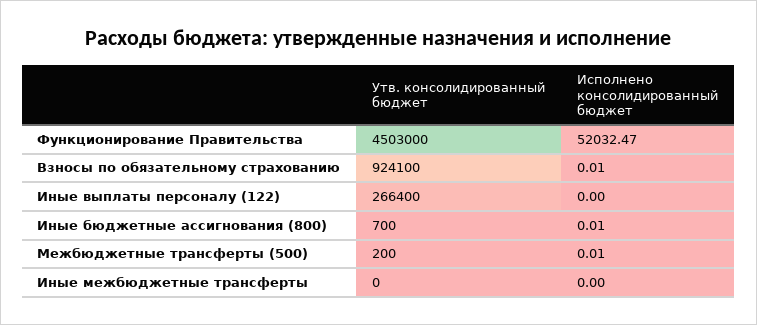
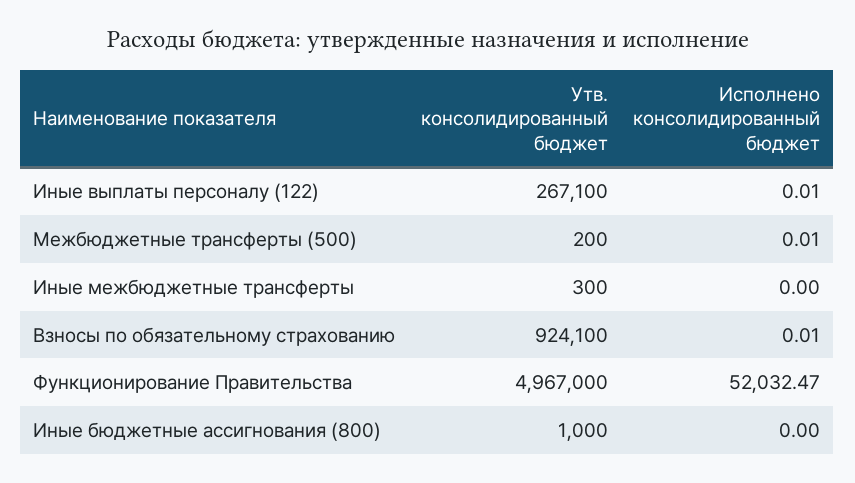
  {
    "Утв. консолидированный бюджет": {
-     "Функционирование Правительства": 4503000,
+     "Функционирование Правительства": 4967000,
      "Взносы по обязательному страхованию": 924100,
-     "Иные выплаты персоналу (122)": 266400,
+     "Иные выплаты персоналу (122)": 267100,
-     "Иные бюджетные ассигнования (800)": 700,
+     "Иные бюджетные ассигнования (800)": 1000,
      "Межбюджетные трансферты (500)": 200,
-     "Иные межбюджетные трансферты": 0
+     "Иные межбюджетные трансферты": 300
    },
    "Исполнено консолидированный бюджет": {
      "Функционирование Правительства": 52032.47,
      "Взносы по обязательному страхованию": 0.01,
-     "Иные выплаты персоналу (122)": 0,
+     "Иные выплаты персоналу (122)": 0.01,
-     "Иные бюджетные ассигнования (800)": 0.01,
+     "Иные бюджетные ассигнования (800)": 0,
      "Межбюджетные трансферты (500)": 0.01,
      "Иные межбюджетные трансферты": 0
    }
  }

